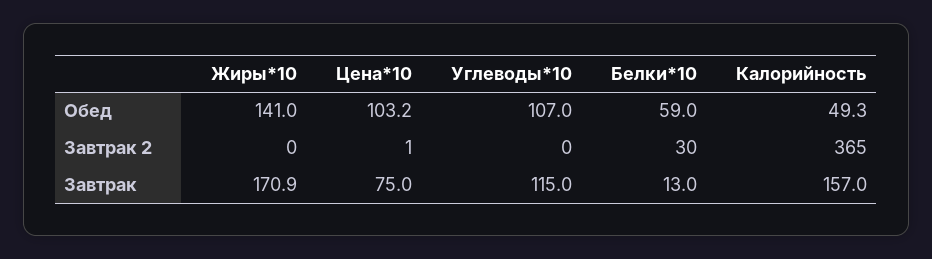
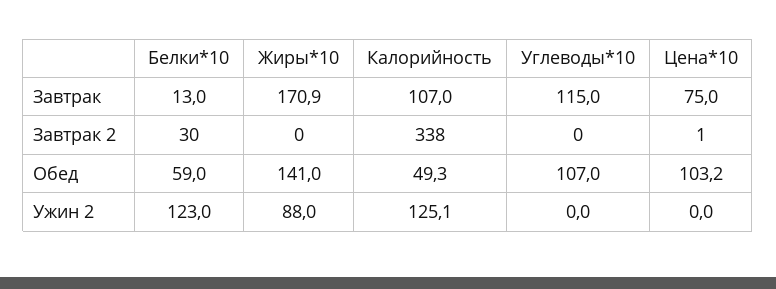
  {
    "Жиры*10": {
      "Обед": 141,
      "Завтрак 2": 0,
-     "Завтрак": 170.9
+     "Завтрак": 170.9,
+     "Ужин 2": 88
    },
    "Цена*10": {
      "Обед": 103.2,
      "Завтрак 2": 1,
-     "Завтрак": 75
+     "Завтрак": 75,
+     "Ужин 2": 0
    },
    "Углеводы*10": {
      "Обед": 107,
      "Завтрак 2": 0,
-     "Завтрак": 115
+     "Завтрак": 115,
+     "Ужин 2": 0
    },
    "Белки*10": {
      "Обед": 59,
      "Завтрак 2": 30,
-     "Завтрак": 13
+     "Завтрак": 13,
+     "Ужин 2": 123
    },
    "Калорийность": {
      "Обед": 49.3,
-     "Завтрак 2": 365,
+     "Завтрак 2": 338,
-     "Завтрак": 157
+     "Завтрак": 107,
+     "Ужин 2": 125.1
    }
  }

